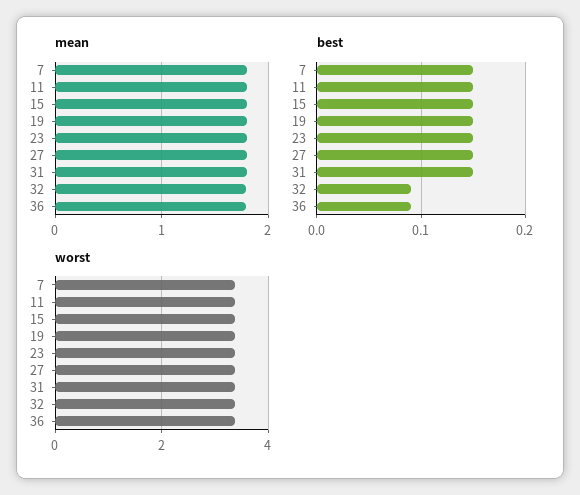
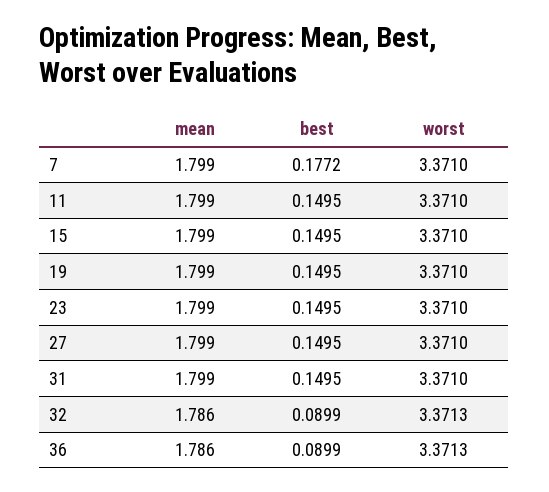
  {
    "mean": {
      "7": 1.799,
      "11": 1.799,
      "15": 1.799,
      "19": 1.799,
      "23": 1.799,
      "27": 1.799,
      "31": 1.799,
      "32": 1.786,
      "36": 1.786
    },
    "best": {
-     "7": 0.15,
+     "7": 0.1772,
      "11": 0.1495,
      "15": 0.1495,
      "19": 0.1495,
      "23": 0.1495,
      "27": 0.1495,
      "31": 0.1495,
      "32": 0.0899,
      "36": 0.0899
    },
    "worst": {
      "7": 3.371,
      "11": 3.371,
      "15": 3.371,
      "19": 3.371,
      "23": 3.371,
      "27": 3.371,
      "31": 3.371,
      "32": 3.3713,
      "36": 3.3713
    }
  }

